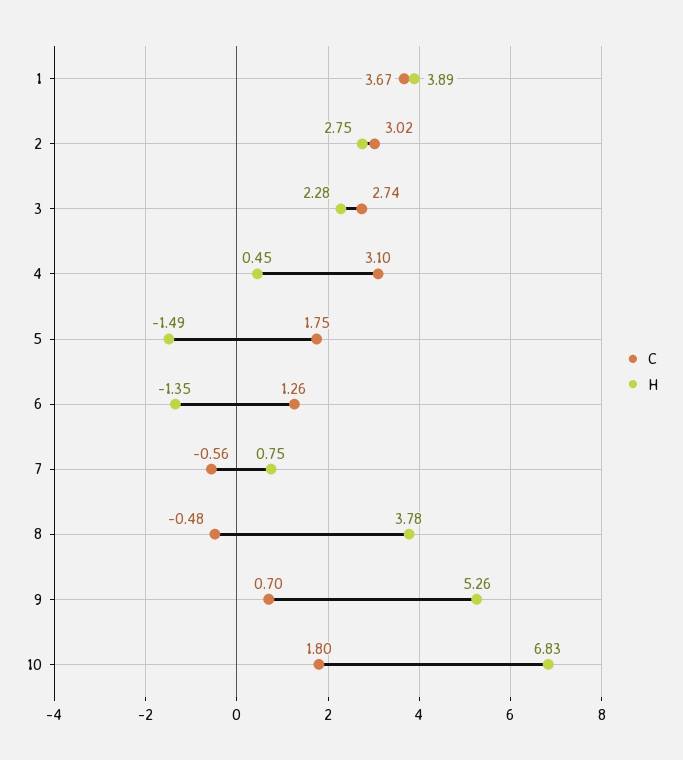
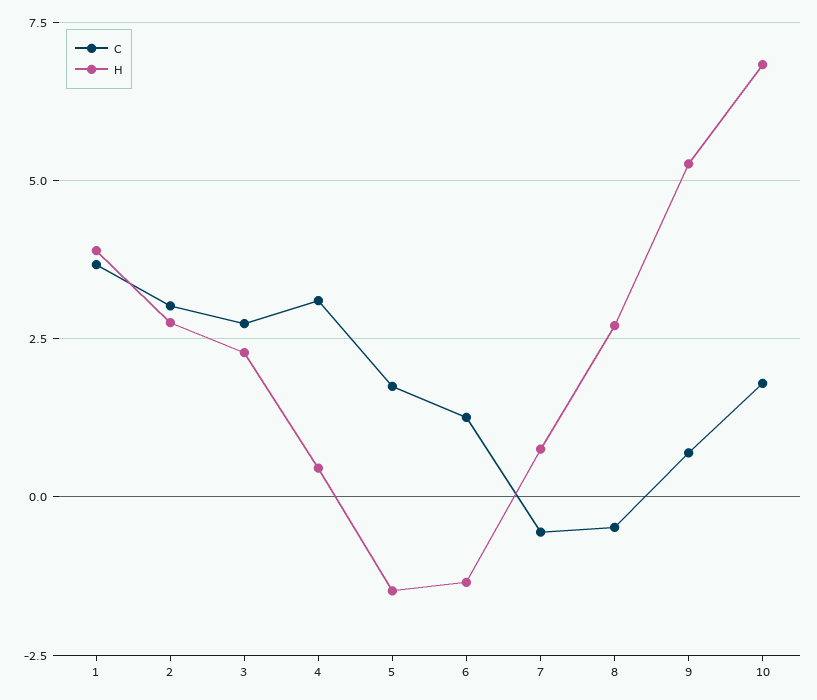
  {
    "C": {
      "1": 3.67,
      "2": 3.02,
      "3": 2.74,
      "4": 3.1,
      "5": 1.75,
      "6": 1.26,
      "7": -0.56,
      "8": -0.48,
      "9": 0.7,
      "10": 1.8
    },
    "H": {
      "1": 3.89,
      "2": 2.75,
      "3": 2.28,
      "4": 0.45,
      "5": -1.49,
      "6": -1.35,
      "7": 0.75,
-     "8": 3.78,
+     "8": 2.75,
      "9": 5.26,
      "10": 6.83
    }
  }

